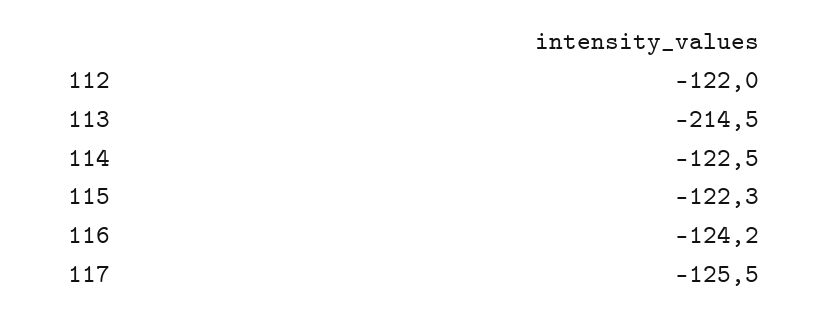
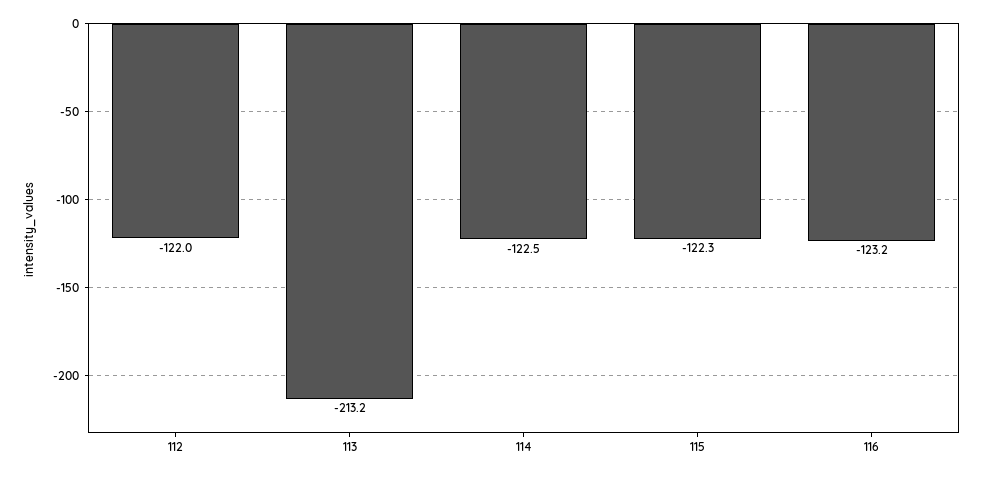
  {
    "112": -122,
-   "113": -214.5,
+   "113": -213.2,
    "114": -122.5,
    "115": -122.3,
-   "116": -124.2,
+   "116": -123.2
-   "117": -125.5
  }

